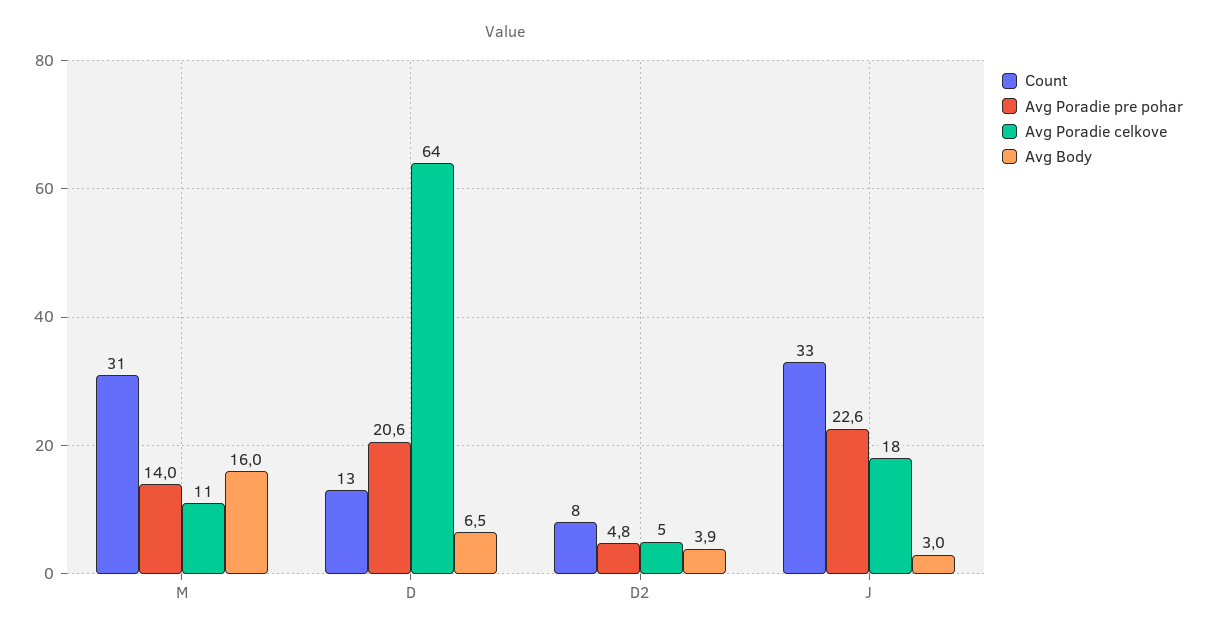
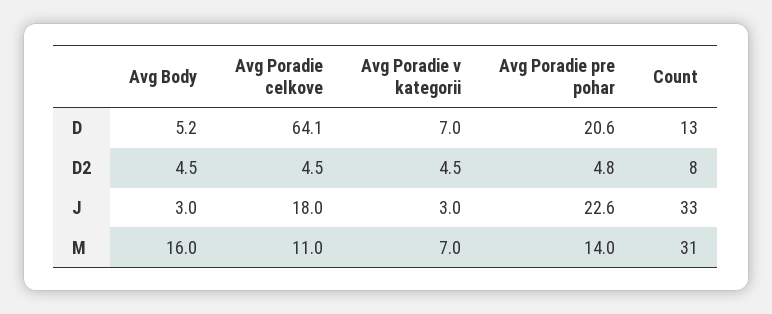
  {
    "Count": {
      "M": 31,
      "D": 13,
      "D2": 8,
      "J": 33
    },
    "Avg Poradie pre pohar": {
      "M": 14,
      "D": 20.6,
      "D2": 4.8,
      "J": 22.6
    },
    "Avg Poradie celkove": {
      "M": 11,
      "D": 64.1,
      "D2": 4.5,
      "J": 18
    },
    "Avg Body": {
      "M": 16,
-     "D": 6.5,
+     "D": 5.2,
-     "D2": 3.9,
+     "D2": 4.5,
      "J": 3
-   }
+   },
+   "Avg Poradie v kategorii": {
+     "D": 7,
+     "D2": 4.5,
+     "J": 3,
+     "M": 7
+   }
  }

